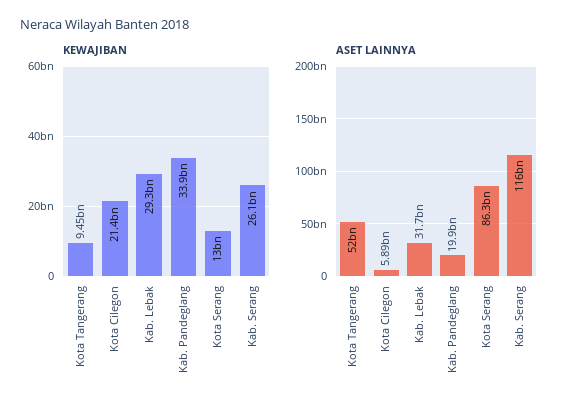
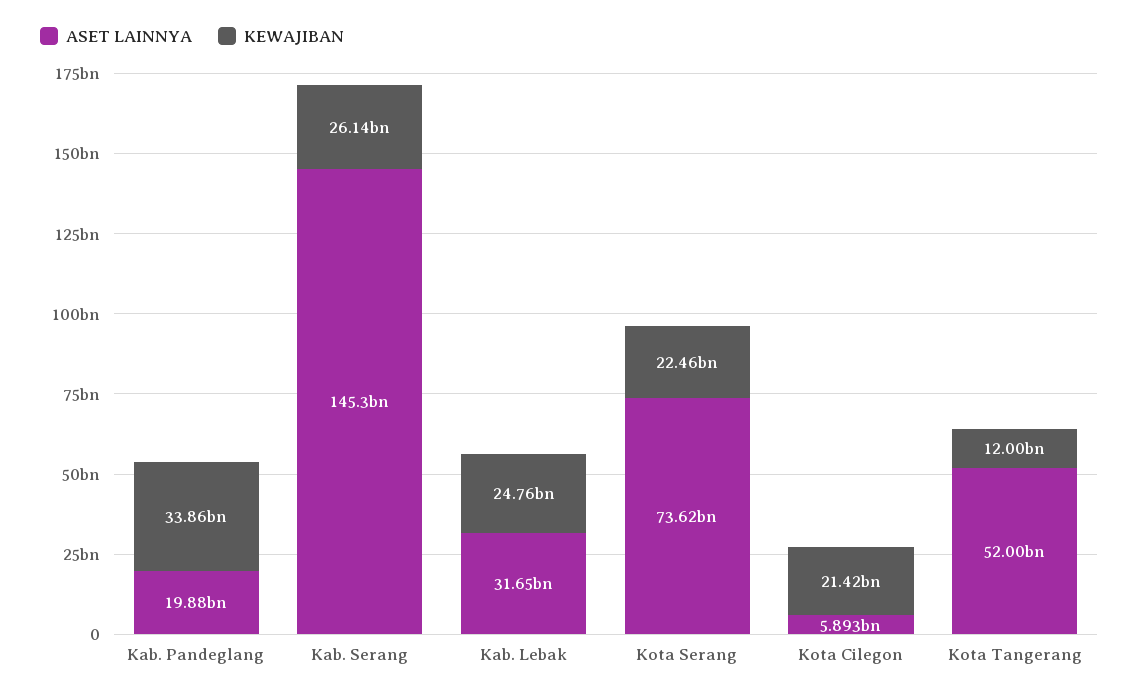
  {
    "KEWAJIBAN": {
-     "Kota Tangerang": 9450000000,
+     "Kota Tangerang": 12000000000,
      "Kota Cilegon": 21420000000,
-     "Kab. Lebak": 29300000000,
+     "Kab. Lebak": 24760000000,
      "Kab. Pandeglang": 33860000000,
-     "Kota Serang": 13000000000,
+     "Kota Serang": 22460000000,
      "Kab. Serang": 26140000000
    },
    "ASET LAINNYA": {
      "Kota Tangerang": 52000000000,
      "Kota Cilegon": 5893000000,
      "Kab. Lebak": 31650000000,
      "Kab. Pandeglang": 19880000000,
-     "Kota Serang": 86300000000,
+     "Kota Serang": 73620000000,
-     "Kab. Serang": 116000000000
+     "Kab. Serang": 145300000000
    }
  }

